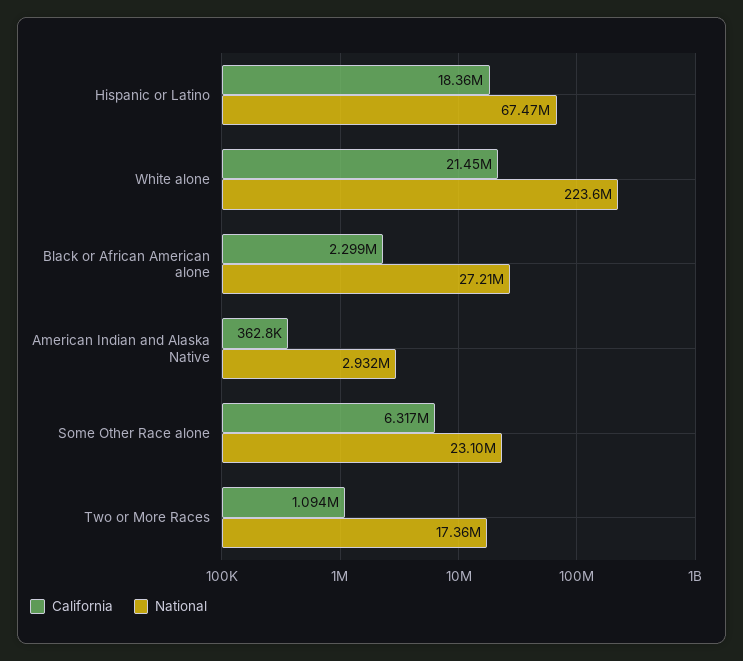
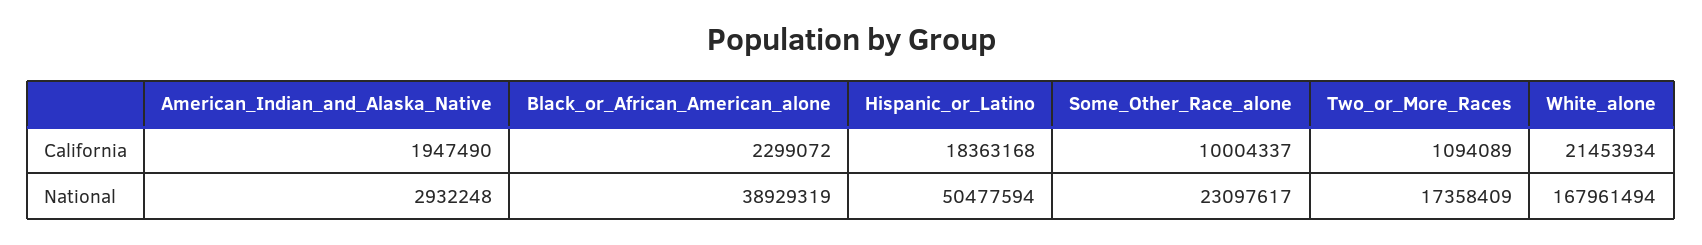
  {
    "California": {
      "Hispanic or Latino": 18363168,
      "White alone": 21453934,
      "Black or African American alone": 2299072,
-     "American Indian and Alaska Native": 362800,
+     "American Indian and Alaska Native": 1947490,
-     "Some Other Race alone": 6317000,
+     "Some Other Race alone": 10004337,
      "Two or More Races": 1094089
    },
    "National": {
-     "Hispanic or Latino": 67470000,
+     "Hispanic or Latino": 50477594,
-     "White alone": 223600000,
+     "White alone": 167961494,
-     "Black or African American alone": 27210000,
+     "Black or African American alone": 38929319,
      "American Indian and Alaska Native": 2932248,
      "Some Other Race alone": 23097617,
      "Two or More Races": 17358409
    }
  }

